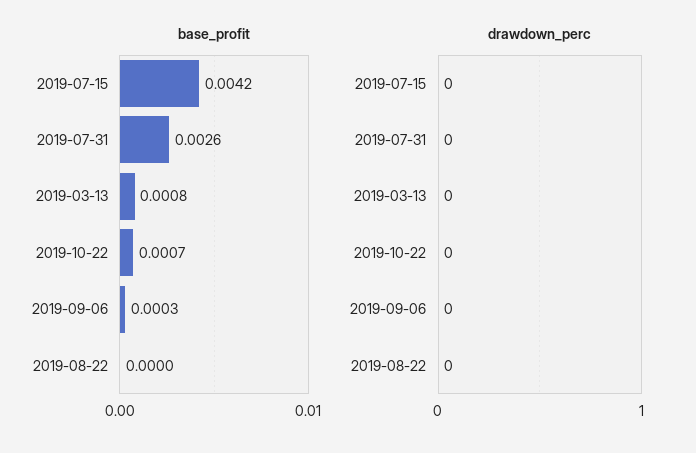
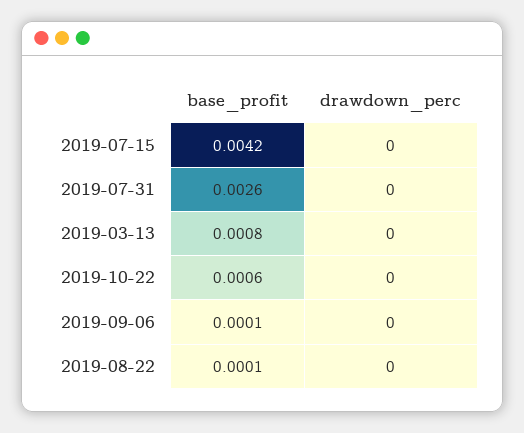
  {
    "base_profit": {
      "2019-07-15": 0.0042,
      "2019-07-31": 0.0026,
      "2019-03-13": 0.0008,
-     "2019-10-22": 0.0007,
+     "2019-10-22": 0.0006,
-     "2019-09-06": 0.0003,
+     "2019-09-06": 0.0001,
-     "2019-08-22": 0
+     "2019-08-22": 0.0001
    },
    "drawdown_perc": {
      "2019-07-15": 0,
      "2019-07-31": 0,
      "2019-03-13": 0,
      "2019-10-22": 0,
      "2019-09-06": 0,
      "2019-08-22": 0
    }
  }

